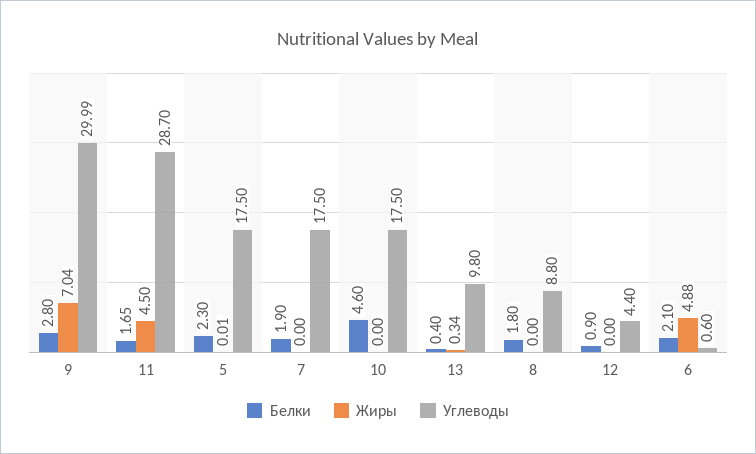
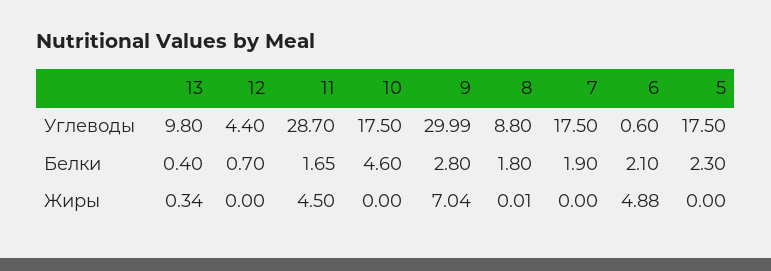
  {
    "Белки": {
      "9": 2.8,
      "11": 1.65,
      "5": 2.3,
      "7": 1.9,
      "10": 4.6,
      "13": 0.4,
      "8": 1.8,
-     "12": 0.9,
+     "12": 0.7,
      "6": 2.1
    },
    "Жиры": {
      "9": 7.04,
      "11": 4.5,
-     "5": 0.01,
+     "5": 0,
      "7": 0,
      "10": 0,
      "13": 0.34,
-     "8": 0,
+     "8": 0.01,
      "12": 0,
      "6": 4.88
    },
    "Углеводы": {
      "9": 29.99,
      "11": 28.7,
      "5": 17.5,
      "7": 17.5,
      "10": 17.5,
      "13": 9.8,
      "8": 8.8,
      "12": 4.4,
      "6": 0.6
    }
  }

